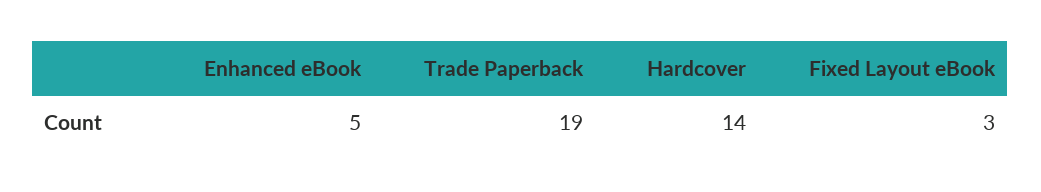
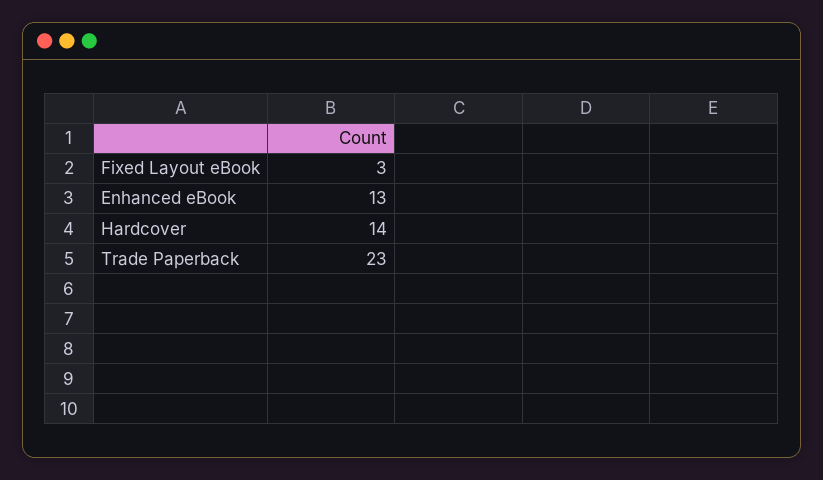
  {
-   "Enhanced eBook": 5,
+   "Enhanced eBook": 13,
-   "Trade Paperback": 19,
+   "Trade Paperback": 23,
    "Hardcover": 14,
    "Fixed Layout eBook": 3
  }

